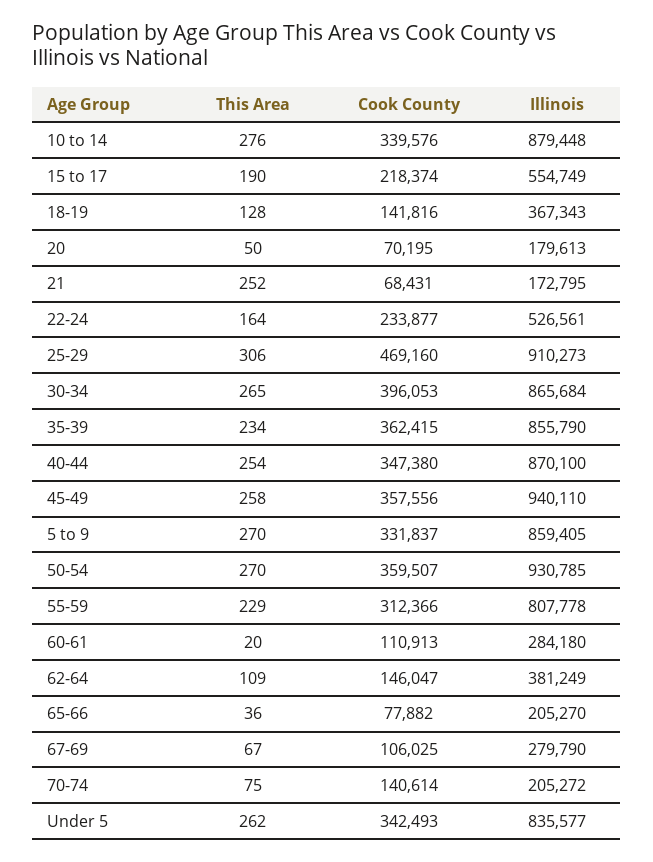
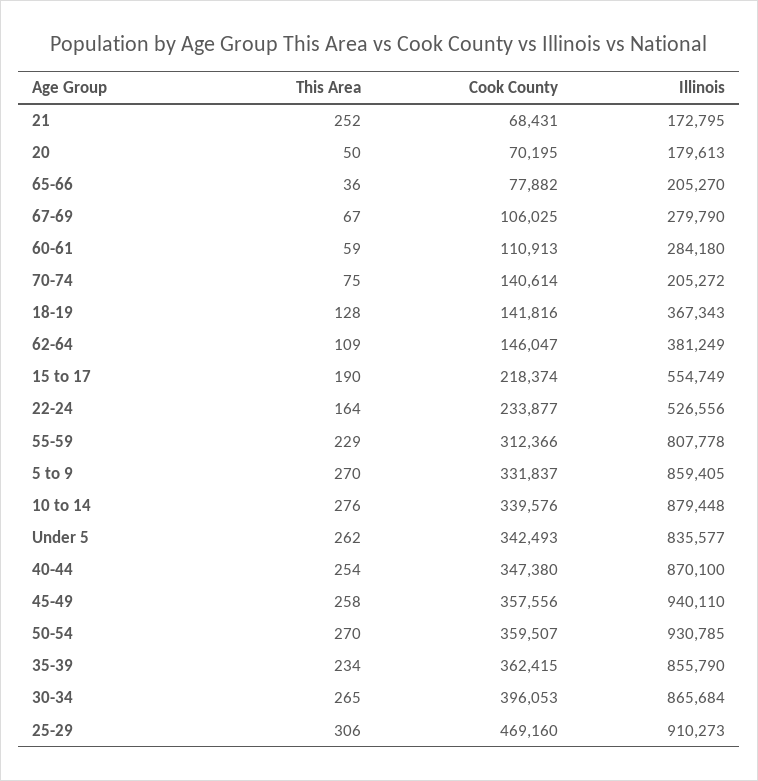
  {
    "This Area": {
      "10 to 14": 276,
      "15 to 17": 190,
      "18-19": 128,
      "20": 50,
      "21": 252,
      "22-24": 164,
      "25-29": 306,
      "30-34": 265,
      "35-39": 234,
      "40-44": 254,
      "45-49": 258,
      "5 to 9": 270,
      "50-54": 270,
      "55-59": 229,
-     "60-61": 20,
+     "60-61": 59,
      "62-64": 109,
      "65-66": 36,
      "67-69": 67,
      "70-74": 75,
      "Under 5": 262
    },
    "Cook County": {
      "10 to 14": 339576,
      "15 to 17": 218374,
      "18-19": 141816,
      "20": 70195,
      "21": 68431,
      "22-24": 233877,
      "25-29": 469160,
      "30-34": 396053,
      "35-39": 362415,
      "40-44": 347380,
      "45-49": 357556,
      "5 to 9": 331837,
      "50-54": 359507,
      "55-59": 312366,
      "60-61": 110913,
      "62-64": 146047,
      "65-66": 77882,
      "67-69": 106025,
      "70-74": 140614,
      "Under 5": 342493
    },
    "Illinois": {
      "10 to 14": 879448,
      "15 to 17": 554749,
      "18-19": 367343,
      "20": 179613,
      "21": 172795,
-     "22-24": 526561,
+     "22-24": 526556,
      "25-29": 910273,
      "30-34": 865684,
      "35-39": 855790,
      "40-44": 870100,
      "45-49": 940110,
      "5 to 9": 859405,
      "50-54": 930785,
      "55-59": 807778,
      "60-61": 284180,
      "62-64": 381249,
      "65-66": 205270,
      "67-69": 279790,
      "70-74": 205272,
      "Under 5": 835577
    }
  }

